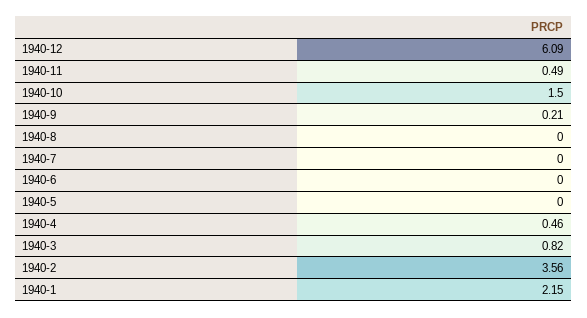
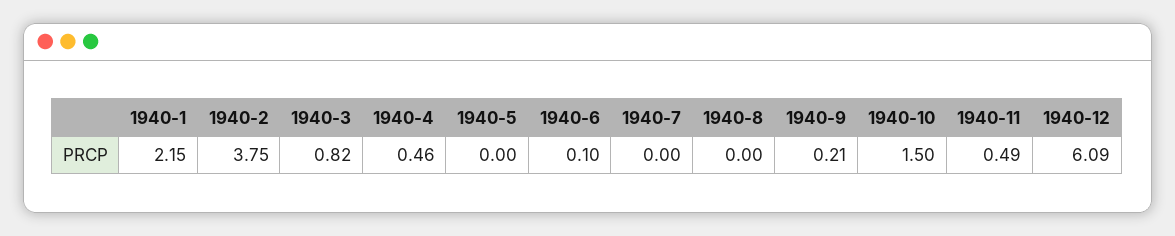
  {
    "1940-12": 6.09,
    "1940-11": 0.49,
    "1940-10": 1.5,
    "1940-9": 0.21,
    "1940-8": 0,
    "1940-7": 0,
-   "1940-6": 0,
+   "1940-6": 0.1,
    "1940-5": 0,
    "1940-4": 0.46,
    "1940-3": 0.82,
-   "1940-2": 3.56,
+   "1940-2": 3.75,
    "1940-1": 2.15
  }

